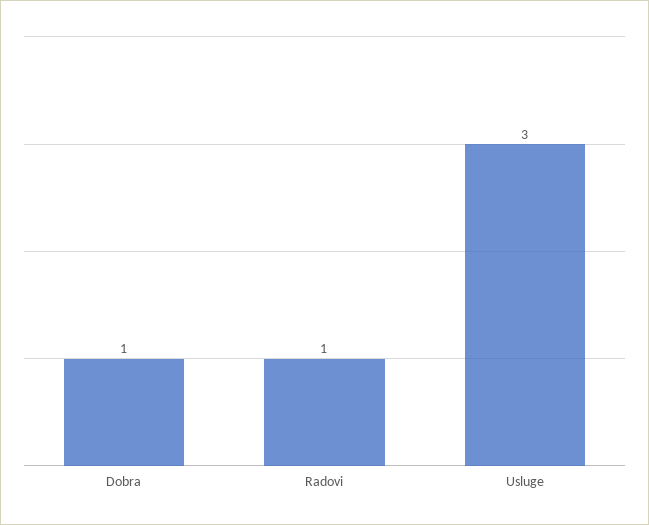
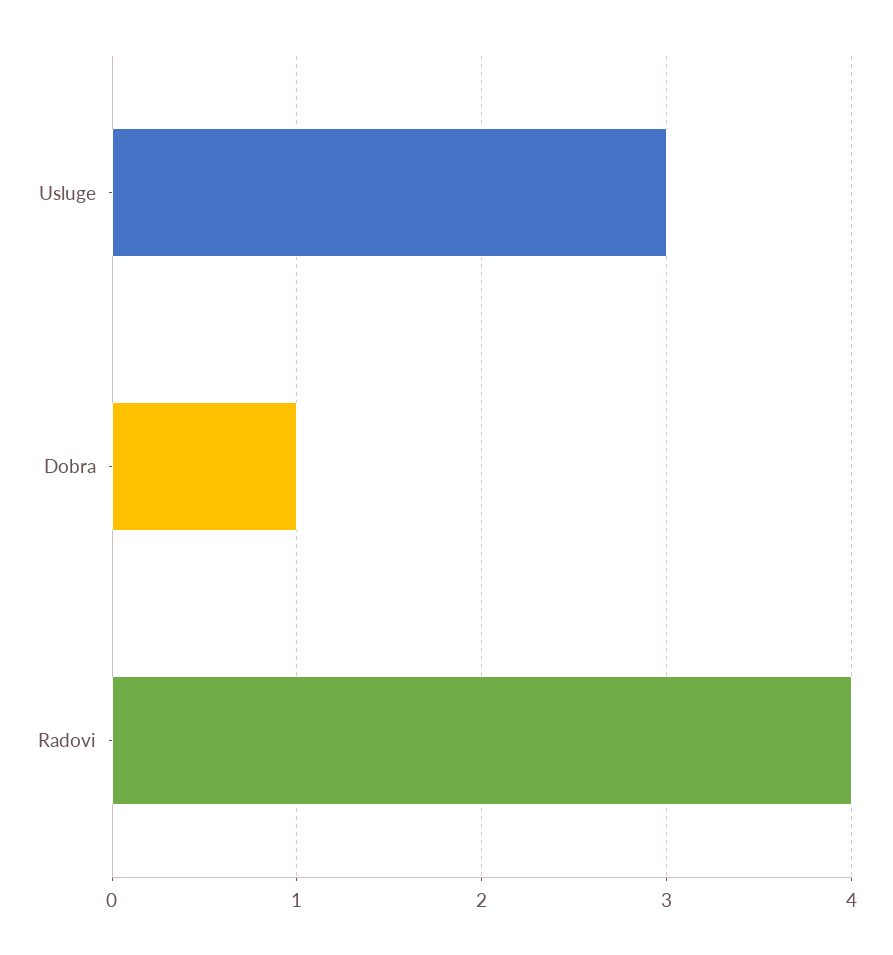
  {
    "Dobra": 1,
-   "Radovi": 1,
+   "Radovi": 4,
    "Usluge": 3
  }

